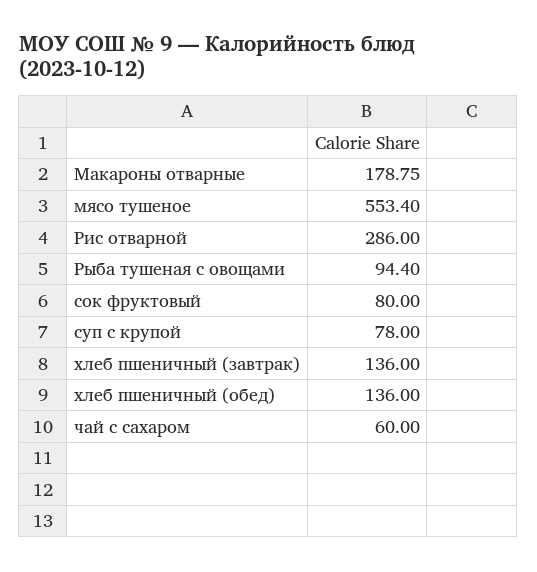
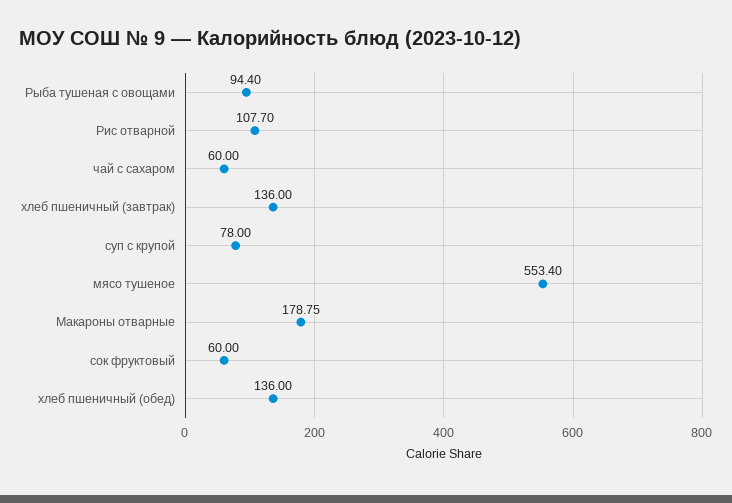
  {
    "Макароны отварные": 178.75,
    "мясо тушеное": 553.4,
-   "Рис отварной": 286,
+   "Рис отварной": 107.7,
    "Рыба тушеная с овощами": 94.4,
-   "сок фруктовый": 80,
+   "сок фруктовый": 60,
    "суп с крупой": 78,
    "хлеб пшеничный (завтрак)": 136,
    "хлеб пшеничный (обед)": 136,
    "чай с сахаром": 60
  }

